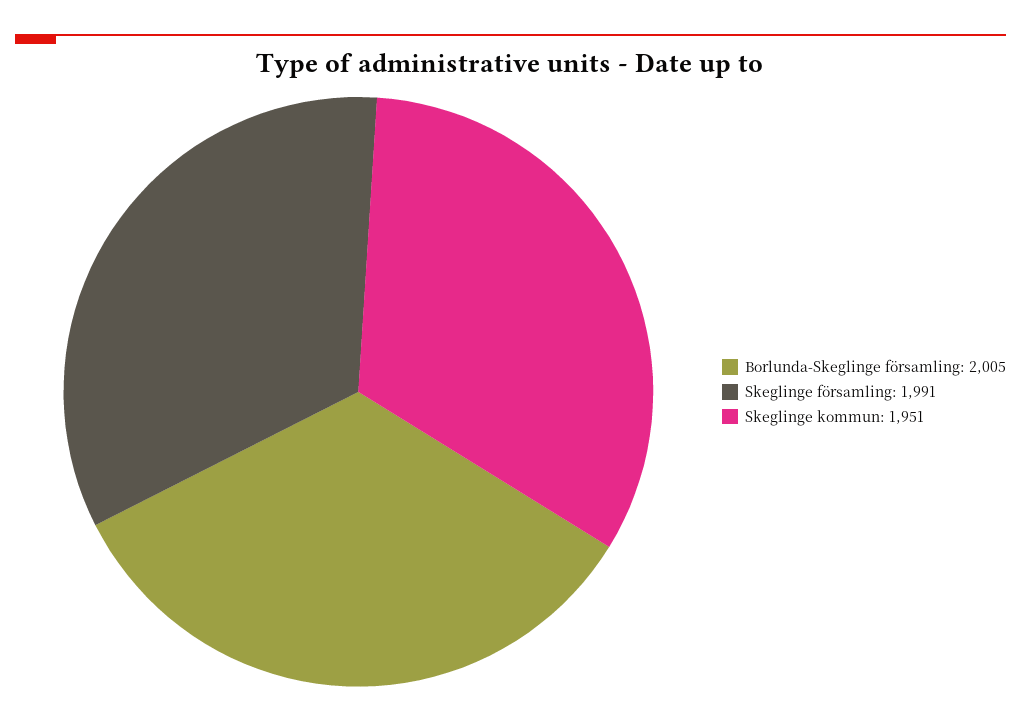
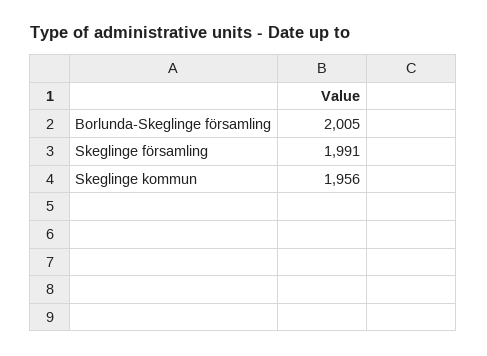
  {
    "Borlunda-Skeglinge församling": 2005,
    "Skeglinge församling": 1991,
-   "Skeglinge kommun": 1951
+   "Skeglinge kommun": 1956
  }

